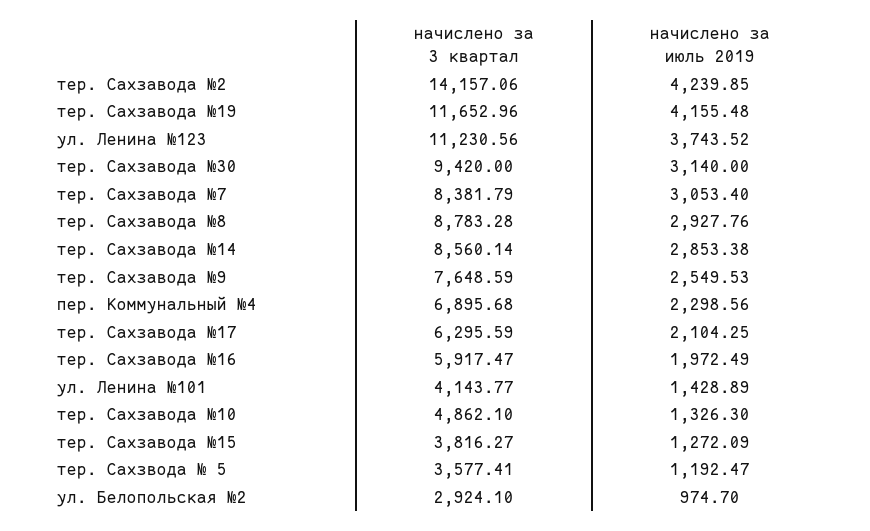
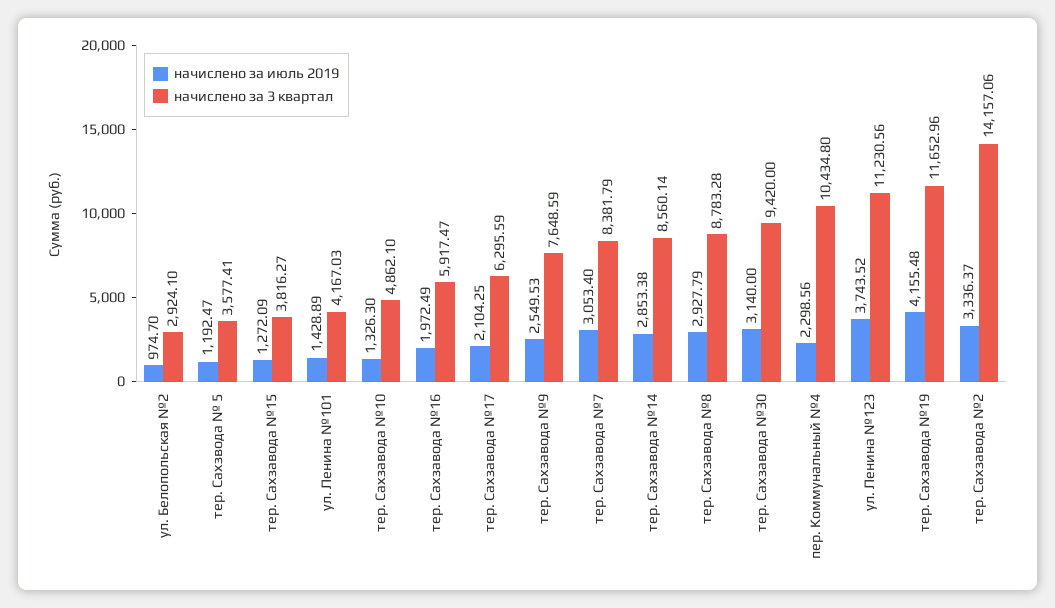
  {
    "начислено за 3 квартал": {
      "тер. Сахзавода №2": 14157.06,
      "тер. Сахзавода №19": 11652.96,
      "ул. Ленина №123": 11230.56,
      "тер. Сахзавода №30": 9420,
      "тер. Сахзавода №7": 8381.79,
      "тер. Сахзавода №8": 8783.28,
      "тер. Сахзавода №14": 8560.14,
      "тер. Сахзавода №9": 7648.59,
-     "пер. Коммунальный №4": 6895.68,
+     "пер. Коммунальный №4": 10434.8,
      "тер. Сахзавода №17": 6295.59,
      "тер. Сахзавода №16": 5917.47,
-     "ул. Ленина №101": 4143.77,
+     "ул. Ленина №101": 4167.03,
      "тер. Сахзавода №10": 4862.1,
      "тер. Сахзавода №15": 3816.27,
      "тер. Сахзвода № 5": 3577.41,
      "ул. Белопольская №2": 2924.1
    },
    "начислено за июль 2019": {
-     "тер. Сахзавода №2": 4239.85,
+     "тер. Сахзавода №2": 3336.37,
      "тер. Сахзавода №19": 4155.48,
      "ул. Ленина №123": 3743.52,
      "тер. Сахзавода №30": 3140,
      "тер. Сахзавода №7": 3053.4,
-     "тер. Сахзавода №8": 2927.76,
+     "тер. Сахзавода №8": 2927.79,
      "тер. Сахзавода №14": 2853.38,
      "тер. Сахзавода №9": 2549.53,
      "пер. Коммунальный №4": 2298.56,
      "тер. Сахзавода №17": 2104.25,
      "тер. Сахзавода №16": 1972.49,
      "ул. Ленина №101": 1428.89,
      "тер. Сахзавода №10": 1326.3,
      "тер. Сахзавода №15": 1272.09,
      "тер. Сахзвода № 5": 1192.47,
      "ул. Белопольская №2": 974.7
    }
  }

